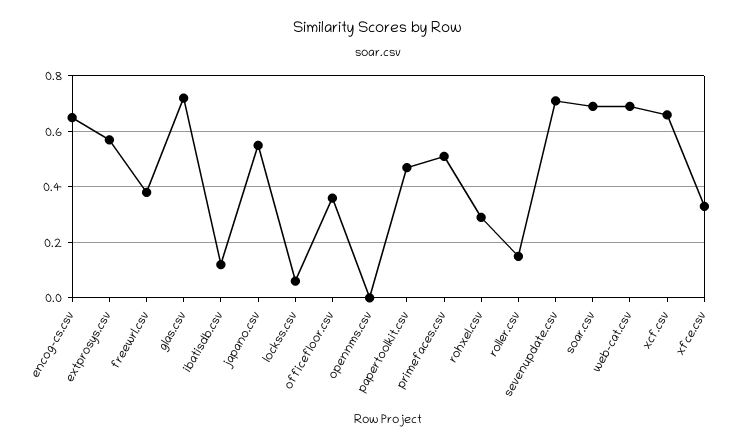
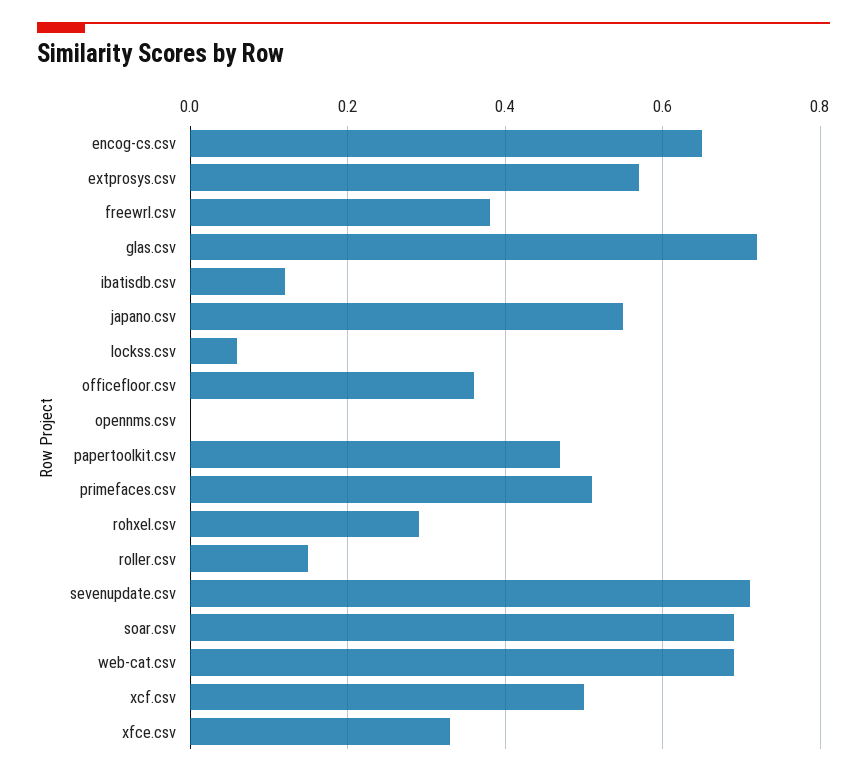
  {
    "encog-cs.csv": 0.65,
    "extprosys.csv": 0.55,
    "freewrl.csv": 0.4,
    "glas.csv": 0.7,
    "ibatisdb.csv": 0.1,
    "japano.csv": 0.55,
    "lockss.csv": 0.05,
    "officefloor.csv": 0.35,
    "opennms.csv": 0,
    "papertoolkit.csv": 0.45,
    "primefaces.csv": 0.5,
    "rohxel.csv": 0.3,
    "roller.csv": 0.15,
    "sevenupdate.csv": 0.7,
    "soar.csv": 0.7,
    "web-cat.csv": 0.7,
-   "xcf.csv": 0.65,
+   "xcf.csv": 0.5,
    "xfce.csv": 0.35
  }

